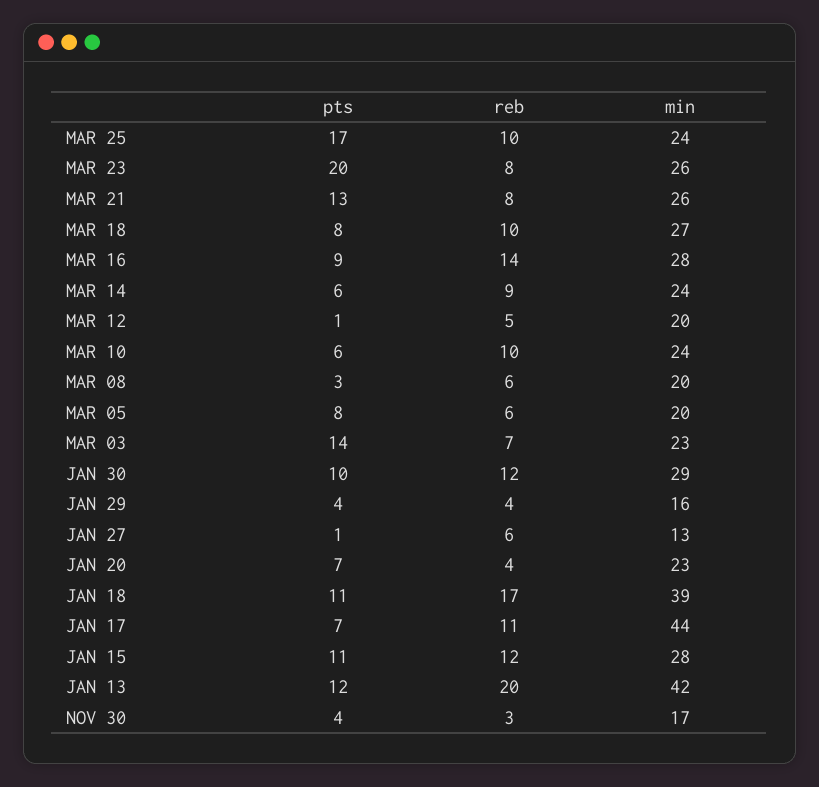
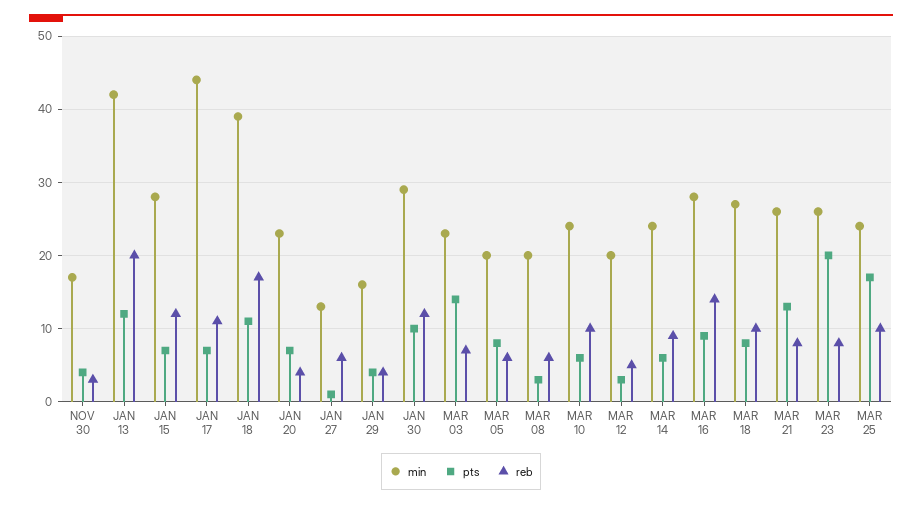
  {
    "pts": {
      "MAR 25": 17,
      "MAR 23": 20,
      "MAR 21": 13,
      "MAR 18": 8,
      "MAR 16": 9,
      "MAR 14": 6,
-     "MAR 12": 1,
+     "MAR 12": 3,
      "MAR 10": 6,
      "MAR 08": 3,
      "MAR 05": 8,
      "MAR 03": 14,
      "JAN 30": 10,
      "JAN 29": 4,
      "JAN 27": 1,
      "JAN 20": 7,
      "JAN 18": 11,
      "JAN 17": 7,
-     "JAN 15": 11,
+     "JAN 15": 7,
      "JAN 13": 12,
      "NOV 30": 4
    },
    "reb": {
      "MAR 25": 10,
      "MAR 23": 8,
      "MAR 21": 8,
      "MAR 18": 10,
      "MAR 16": 14,
      "MAR 14": 9,
      "MAR 12": 5,
      "MAR 10": 10,
      "MAR 08": 6,
      "MAR 05": 6,
      "MAR 03": 7,
      "JAN 30": 12,
      "JAN 29": 4,
      "JAN 27": 6,
      "JAN 20": 4,
      "JAN 18": 17,
      "JAN 17": 11,
      "JAN 15": 12,
      "JAN 13": 20,
      "NOV 30": 3
    },
    "min": {
      "MAR 25": 24,
      "MAR 23": 26,
      "MAR 21": 26,
      "MAR 18": 27,
      "MAR 16": 28,
      "MAR 14": 24,
      "MAR 12": 20,
      "MAR 10": 24,
      "MAR 08": 20,
      "MAR 05": 20,
      "MAR 03": 23,
      "JAN 30": 29,
      "JAN 29": 16,
      "JAN 27": 13,
      "JAN 20": 23,
      "JAN 18": 39,
      "JAN 17": 44,
      "JAN 15": 28,
      "JAN 13": 42,
      "NOV 30": 17
    }
  }

